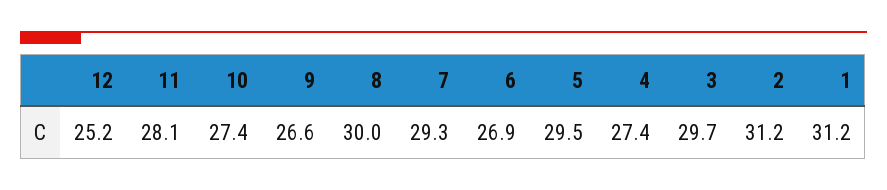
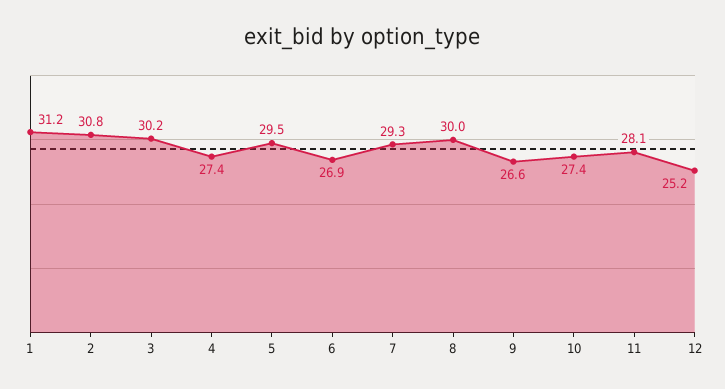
  {
    "12": 25.2,
    "11": 28.1,
    "10": 27.4,
    "9": 26.6,
    "8": 30,
    "7": 29.3,
    "6": 26.9,
    "5": 29.5,
    "4": 27.4,
-   "3": 29.7,
+   "3": 30.2,
-   "2": 31.2,
+   "2": 30.8,
    "1": 31.2
  }

